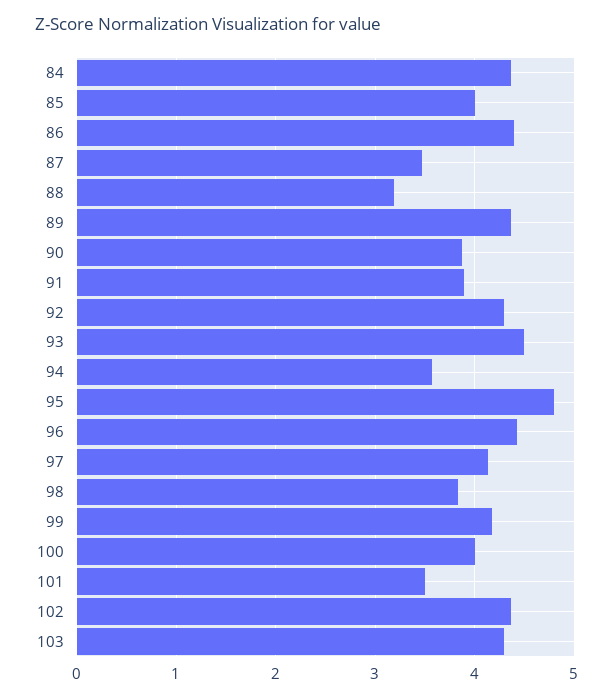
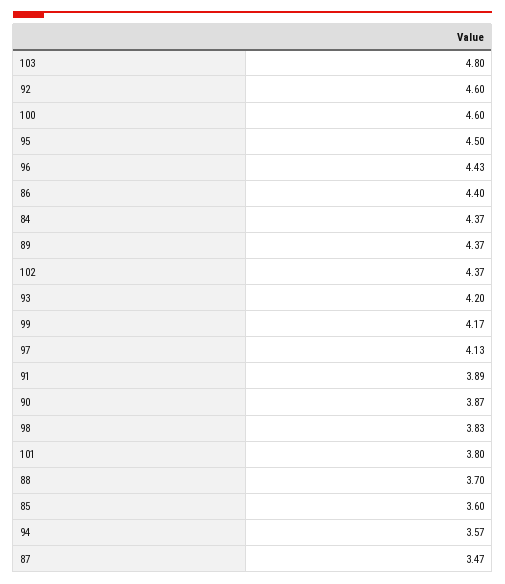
  {
    "84": 4.37,
-   "85": 4,
+   "85": 3.6,
    "86": 4.4,
    "87": 3.47,
-   "88": 3.2,
+   "88": 3.7,
    "89": 4.37,
    "90": 3.87,
    "91": 3.89,
-   "92": 4.3,
+   "92": 4.6,
-   "93": 4.5,
+   "93": 4.2,
    "94": 3.57,
-   "95": 4.8,
+   "95": 4.5,
    "96": 4.43,
    "97": 4.13,
    "98": 3.83,
    "99": 4.17,
-   "100": 4,
+   "100": 4.6,
-   "101": 3.5,
+   "101": 3.8,
    "102": 4.37,
-   "103": 4.3
+   "103": 4.8
  }

